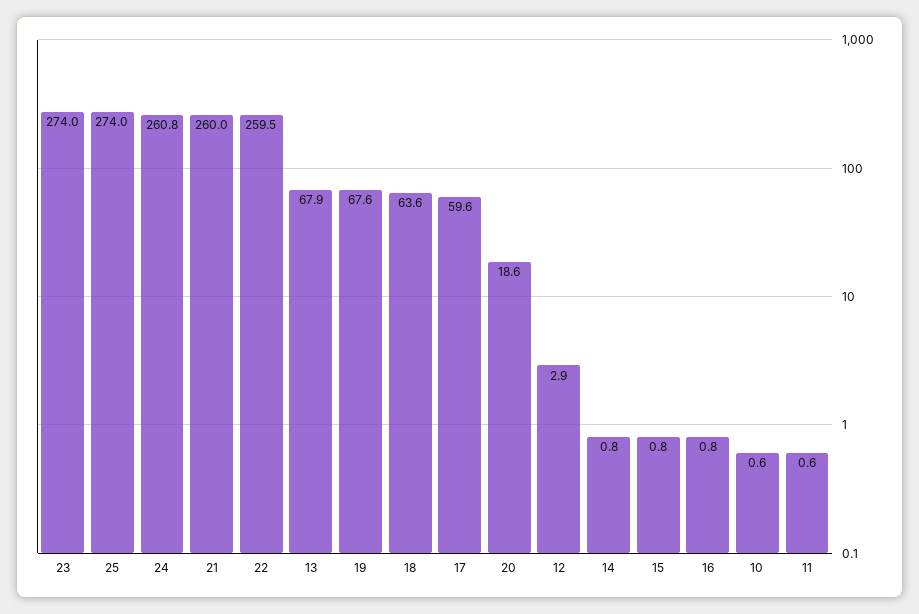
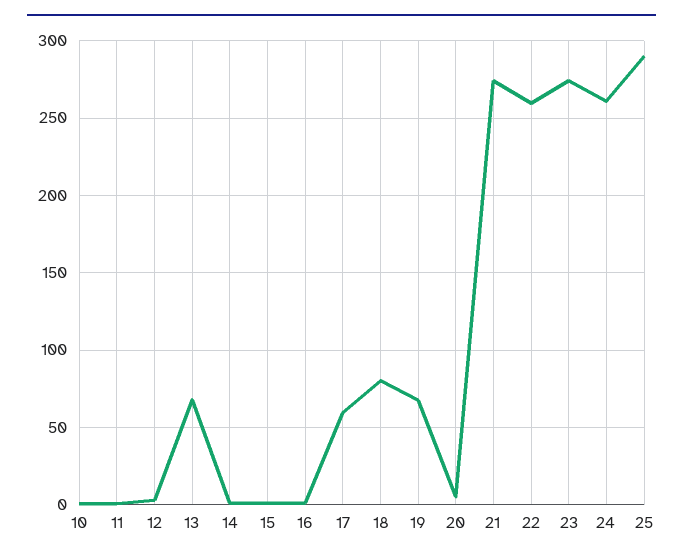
  {
    "23": 274,
-   "25": 274,
+   "25": 290,
    "24": 260.8,
-   "21": 260,
+   "21": 275,
    "22": 259.5,
    "13": 67.9,
    "19": 67.6,
-   "18": 63.6,
+   "18": 80,
    "17": 59.6,
-   "20": 18.6,
+   "20": 5,
    "12": 2.9,
    "14": 0.8,
    "15": 0.8,
    "16": 0.8,
    "10": 0.6,
    "11": 0.6
  }

